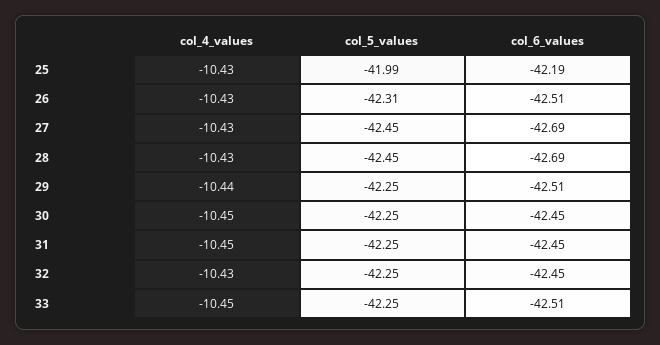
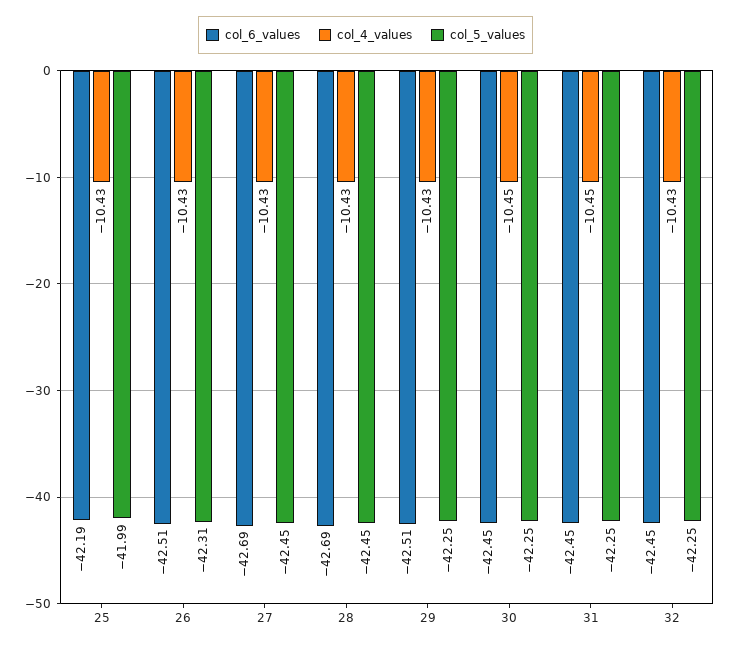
  {
    "col_4_values": {
      "25": -10.43,
      "26": -10.43,
      "27": -10.43,
      "28": -10.43,
-     "29": -10.44,
+     "29": -10.43,
      "30": -10.45,
      "31": -10.45,
-     "32": -10.43,
+     "32": -10.43
-     "33": -10.45
    },
    "col_5_values": {
      "25": -41.99,
      "26": -42.31,
      "27": -42.45,
      "28": -42.45,
      "29": -42.25,
      "30": -42.25,
      "31": -42.25,
-     "32": -42.25,
+     "32": -42.25
-     "33": -42.25
    },
    "col_6_values": {
      "25": -42.19,
      "26": -42.51,
      "27": -42.69,
      "28": -42.69,
      "29": -42.51,
      "30": -42.45,
      "31": -42.45,
-     "32": -42.45,
+     "32": -42.45
-     "33": -42.51
    }
  }

